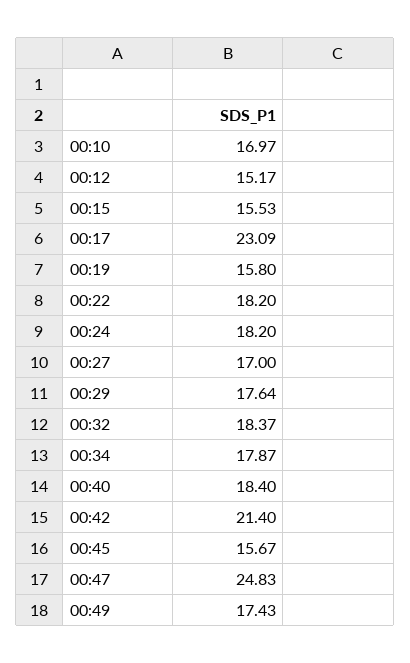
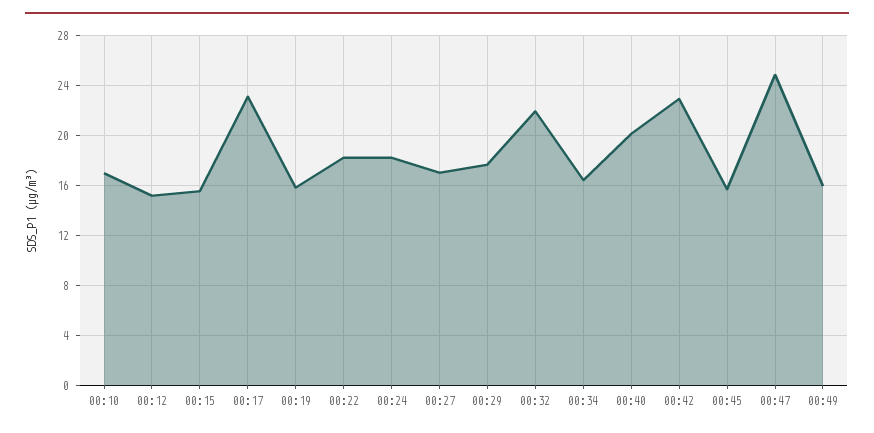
  {
    "00:10": 16.97,
    "00:12": 15.17,
    "00:15": 15.53,
    "00:17": 23.09,
    "00:19": 15.8,
    "00:22": 18.2,
    "00:24": 18.2,
    "00:27": 17,
    "00:29": 17.64,
-   "00:32": 18.37,
+   "00:32": 22,
-   "00:34": 17.87,
+   "00:34": 16.5,
-   "00:40": 18.4,
+   "00:40": 20,
-   "00:42": 21.4,
+   "00:42": 23,
    "00:45": 15.67,
    "00:47": 24.83,
-   "00:49": 17.43
+   "00:49": 16
  }

